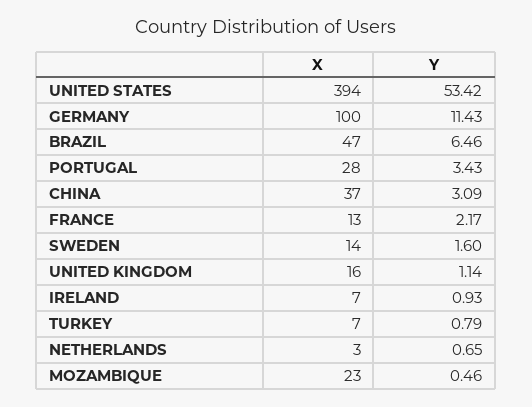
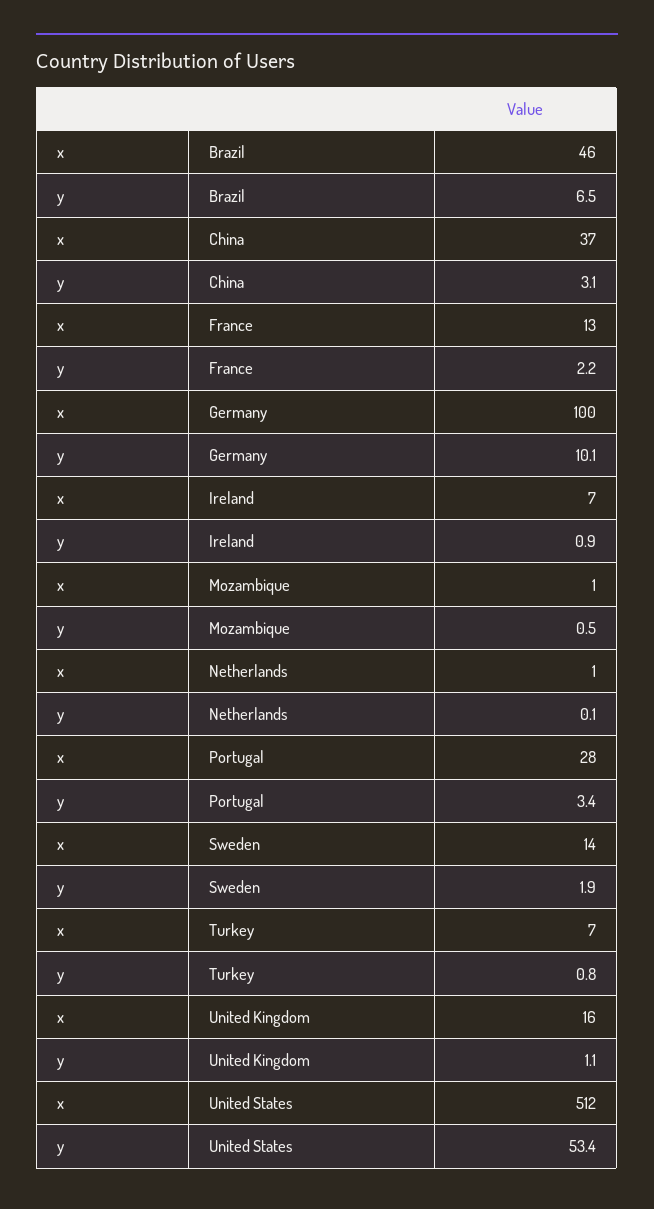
  {
    "X": {
-     "UNITED STATES": 394,
+     "UNITED STATES": 512,
      "GERMANY": 100,
-     "BRAZIL": 47,
+     "BRAZIL": 46,
      "PORTUGAL": 28,
      "CHINA": 37,
      "FRANCE": 13,
      "SWEDEN": 14,
      "UNITED KINGDOM": 16,
      "IRELAND": 7,
      "TURKEY": 7,
-     "NETHERLANDS": 3,
+     "NETHERLANDS": 1,
-     "MOZAMBIQUE": 23
+     "MOZAMBIQUE": 1
    },
    "Y": {
      "UNITED STATES": 53.42,
-     "GERMANY": 11.43,
+     "GERMANY": 10.1,
      "BRAZIL": 6.46,
      "PORTUGAL": 3.43,
      "CHINA": 3.09,
      "FRANCE": 2.17,
-     "SWEDEN": 1.6,
+     "SWEDEN": 1.9,
      "UNITED KINGDOM": 1.14,
      "IRELAND": 0.93,
      "TURKEY": 0.79,
-     "NETHERLANDS": 0.65,
+     "NETHERLANDS": 0.1,
      "MOZAMBIQUE": 0.46
    }
  }

